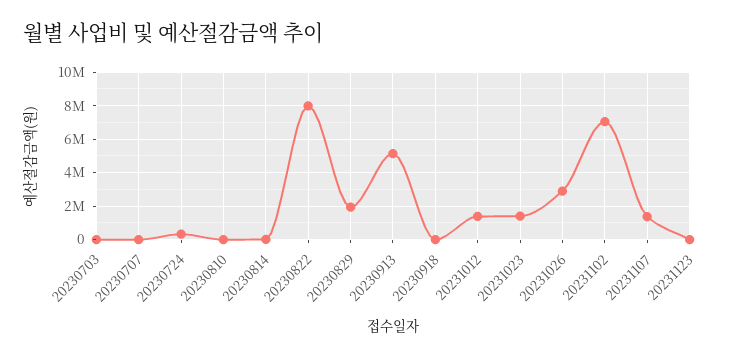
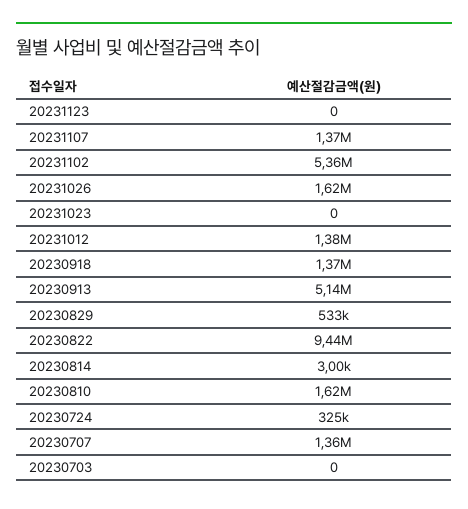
  {
    "20230703": 0,
-   "20230707": 0,
+   "20230707": 1360000,
    "20230724": 325000,
-   "20230810": 0,
+   "20230810": 1620000,
    "20230814": 3000,
-   "20230822": 8000000,
+   "20230822": 9440000,
-   "20230829": 2000000,
+   "20230829": 533000,
    "20230913": 5140000,
-   "20230918": 0,
+   "20230918": 1370000,
    "20231012": 1380000,
-   "20231023": 1500000,
+   "20231023": 0,
-   "20231026": 3000000,
+   "20231026": 1620000,
-   "20231102": 7000000,
+   "20231102": 5360000,
    "20231107": 1370000,
    "20231123": 0
  }

